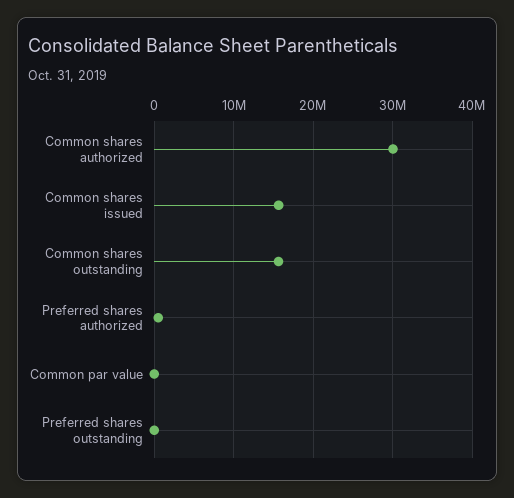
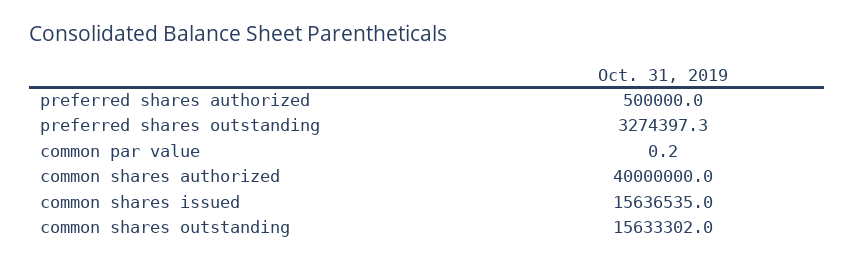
  {
-   "Common shares authorized": 30000000,
+   "Common shares authorized": 40000000,
    "Common shares issued": 15636535,
    "Common shares outstanding": 15633302,
    "Preferred shares authorized": 500000,
    "Common par value": 0.2,
-   "Preferred shares outstanding": 0
+   "Preferred shares outstanding": 3274397.3
  }

